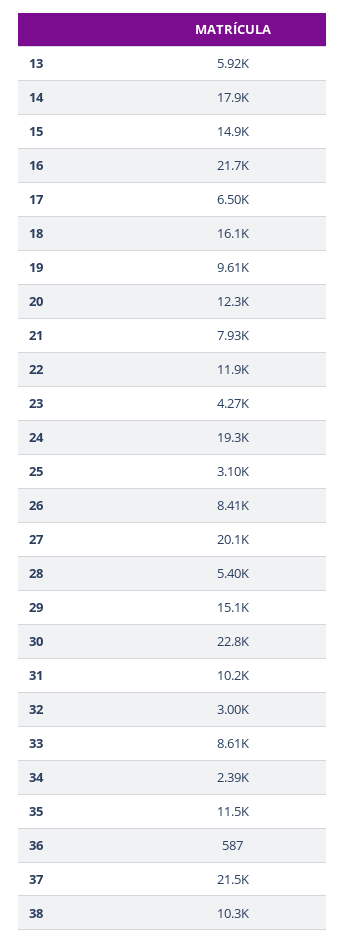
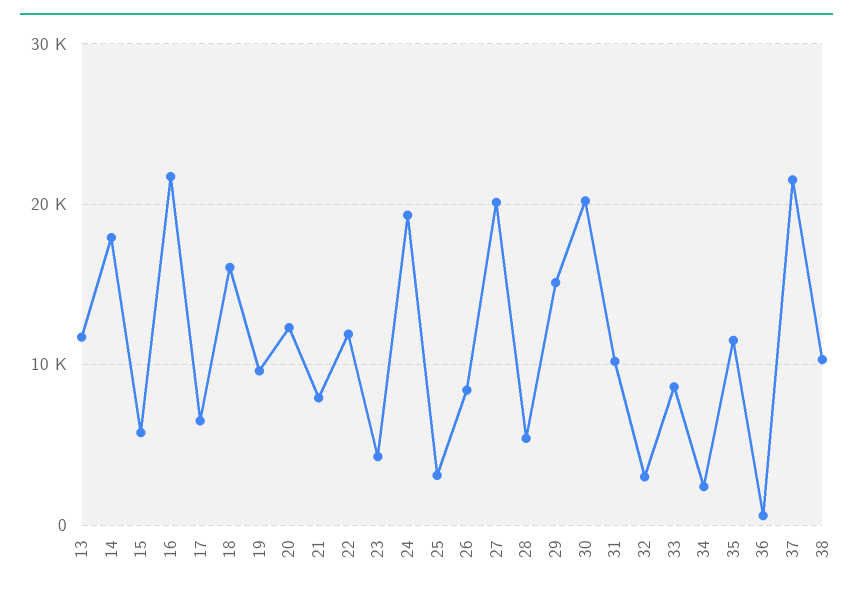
  {
-   "13": 5920,
+   "13": 12000,
    "14": 17900,
-   "15": 14900,
+   "15": 6000,
    "16": 21700,
    "17": 6500,
    "18": 16100,
    "19": 9610,
    "20": 12300,
    "21": 7930,
    "22": 11900,
    "23": 4270,
    "24": 19300,
    "25": 3100,
    "26": 8410,
    "27": 20100,
    "28": 5400,
    "29": 15100,
-   "30": 22800,
+   "30": 20000,
    "31": 10200,
    "32": 3000,
    "33": 8610,
    "34": 2390,
    "35": 11500,
    "36": 587,
    "37": 21500,
    "38": 10300
  }

